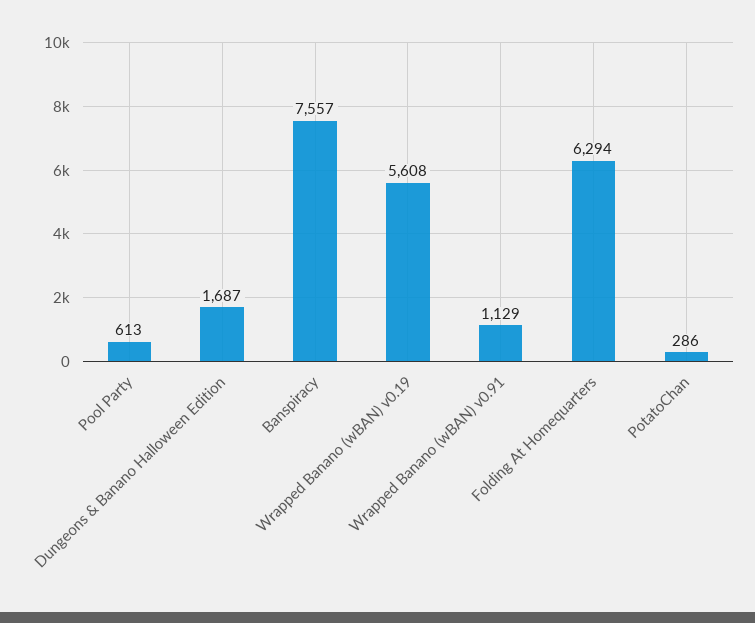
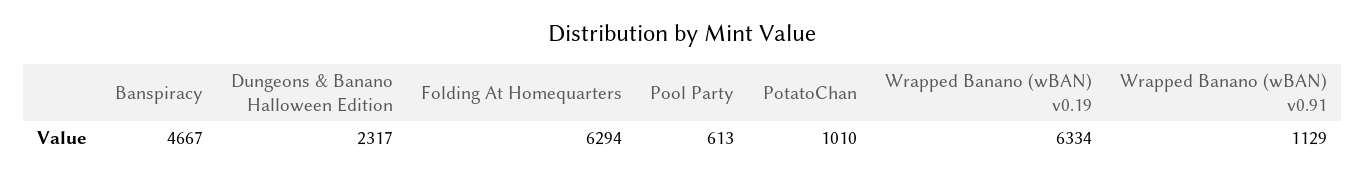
  {
    "Pool Party": 613,
-   "Dungeons & Banano Halloween Edition": 1687,
+   "Dungeons & Banano Halloween Edition": 2317,
-   "Banspiracy": 7557,
+   "Banspiracy": 4667,
-   "Wrapped Banano (wBAN) v0.19": 5608,
+   "Wrapped Banano (wBAN) v0.19": 6334,
    "Wrapped Banano (wBAN) v0.91": 1129,
    "Folding At Homequarters": 6294,
-   "PotatoChan": 286
+   "PotatoChan": 1010
  }

